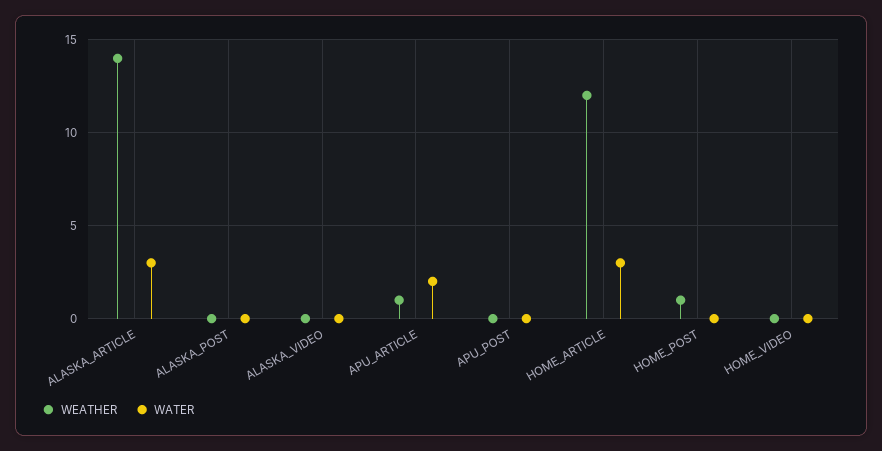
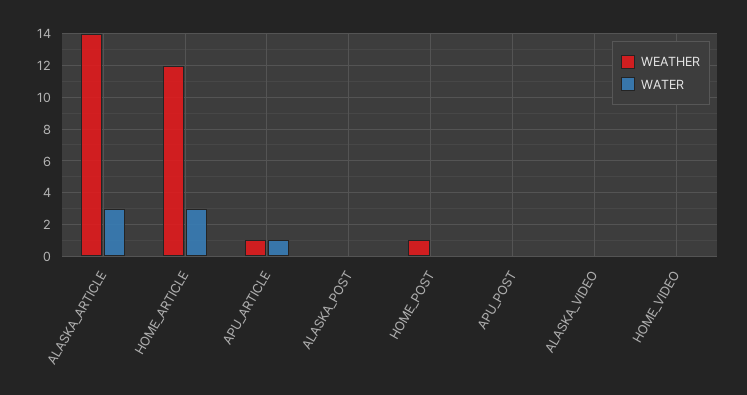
  {
    "WEATHER": {
      "ALASKA_ARTICLE": 14,
      "ALASKA_POST": 0,
      "ALASKA_VIDEO": 0,
      "APU_ARTICLE": 1,
      "APU_POST": 0,
      "HOME_ARTICLE": 12,
      "HOME_POST": 1,
      "HOME_VIDEO": 0
    },
    "WATER": {
      "ALASKA_ARTICLE": 3,
      "ALASKA_POST": 0,
      "ALASKA_VIDEO": 0,
-     "APU_ARTICLE": 2,
+     "APU_ARTICLE": 1,
      "APU_POST": 0,
      "HOME_ARTICLE": 3,
      "HOME_POST": 0,
      "HOME_VIDEO": 0
    }
  }

